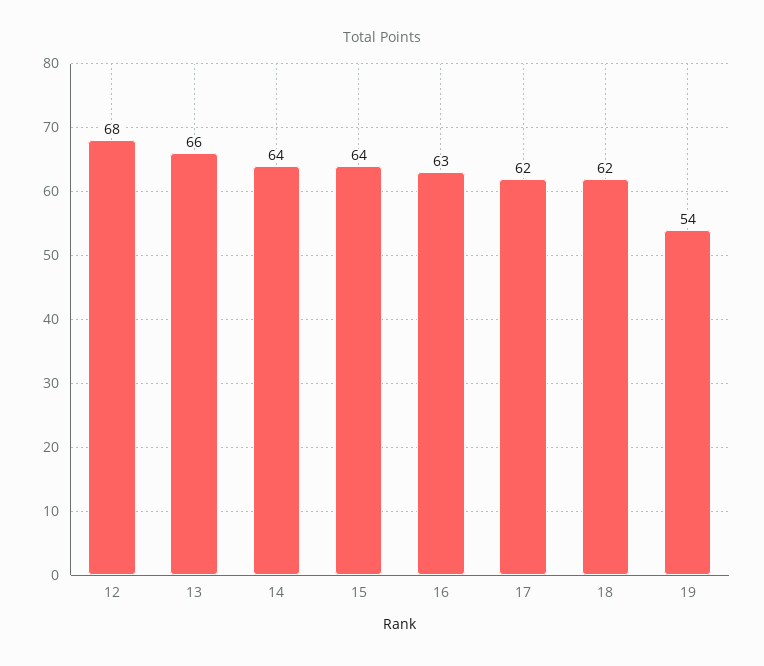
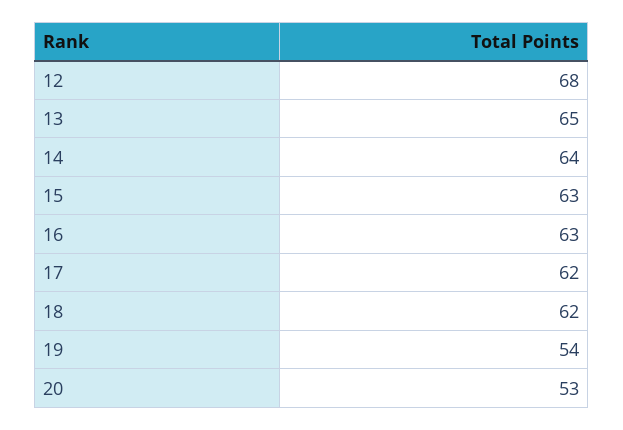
  {
    "12": 68,
-   "13": 66,
+   "13": 65,
    "14": 64,
-   "15": 64,
+   "15": 63,
    "16": 63,
    "17": 62,
    "18": 62,
-   "19": 54
+   "19": 54,
+   "20": 53
  }

